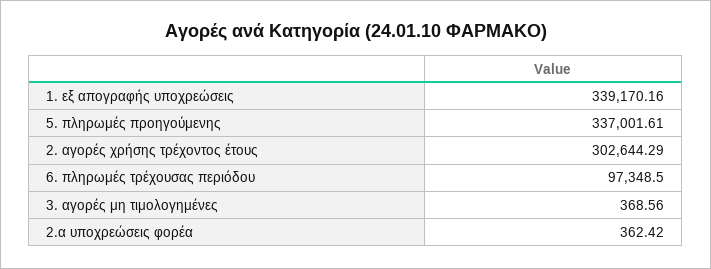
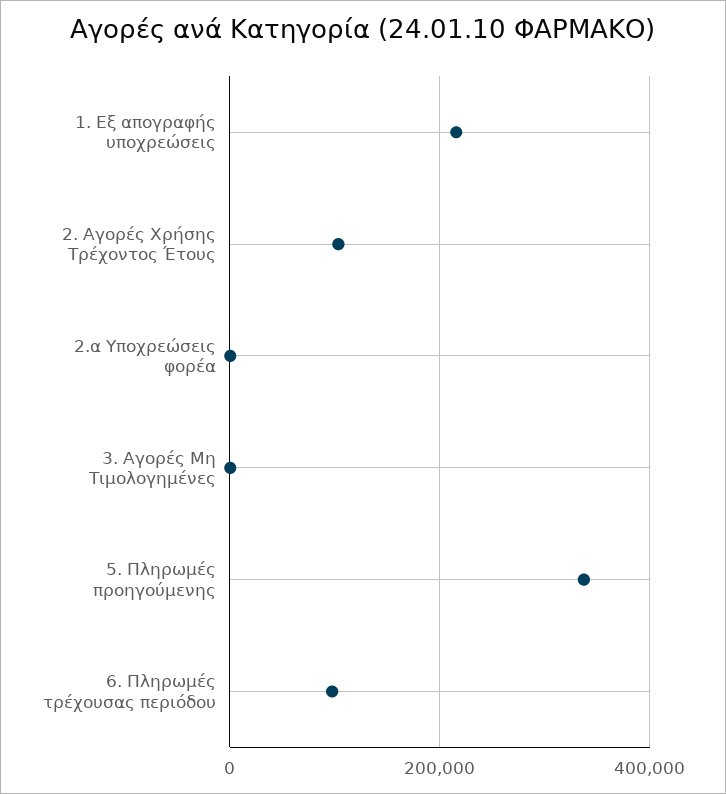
  {
-   "1. εξ απογραφής υποχρεώσεις": 339170.16,
+   "1. εξ απογραφής υποχρεώσεις": 220000,
    "5. πληρωμές προηγούμενης": 337001.61,
-   "2. αγορές χρήσης τρέχοντος έτους": 302644.29,
+   "2. αγορές χρήσης τρέχοντος έτους": 100000,
    "6. πληρωμές τρέχουσας περιόδου": 97348.5,
    "3. αγορές μη τιμολογημένες": 368.56,
    "2.α υποχρεώσεις φορέα": 362.42
  }

